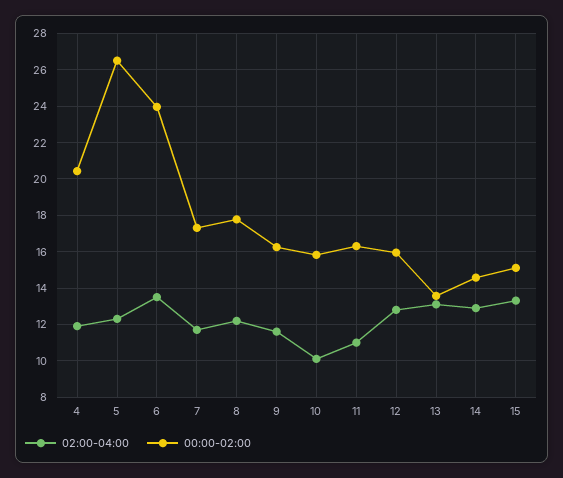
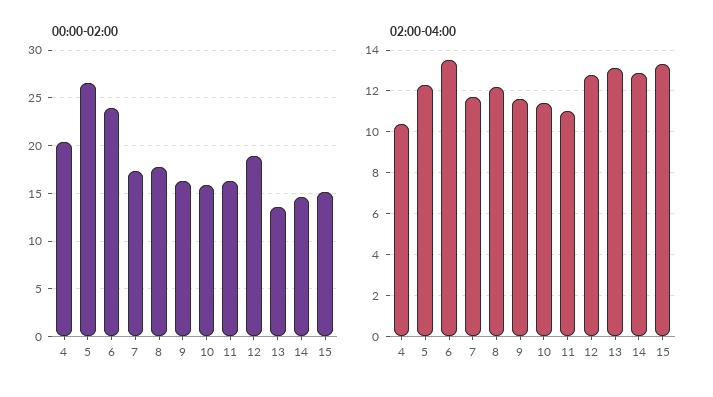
  {
    "02:00-04:00": {
-     "4": 12,
+     "4": 10.5,
      "5": 12.5,
      "6": 13.5,
      "7": 11.5,
      "8": 12,
      "9": 11.5,
-     "10": 10,
+     "10": 11.5,
      "11": 11,
      "12": 13,
      "13": 13,
      "14": 13,
      "15": 13.5
    },
    "00:00-02:00": {
      "4": 20.5,
      "5": 26.5,
      "6": 24,
      "7": 17.5,
      "8": 18,
      "9": 16.5,
      "10": 16,
      "11": 16.5,
-     "12": 16,
+     "12": 19,
      "13": 13.5,
      "14": 14.5,
      "15": 15
    }
  }

